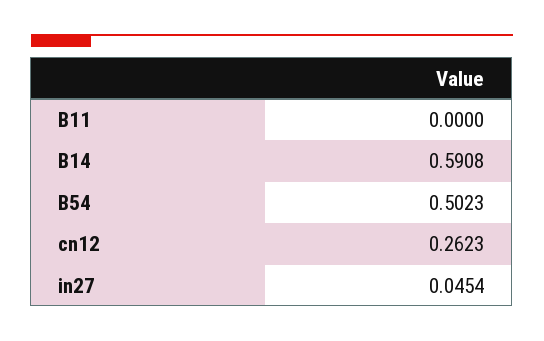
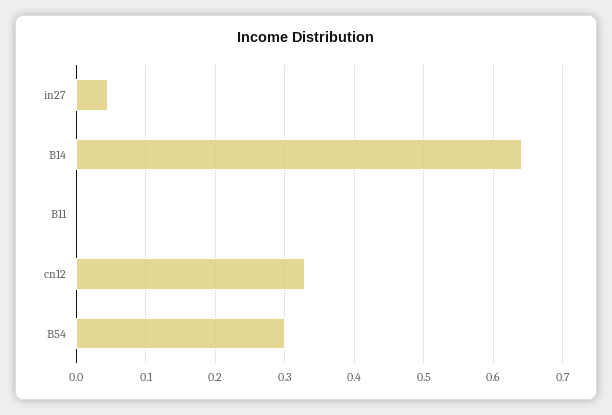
  {
    "B11": 0,
-   "B14": 0.5908,
+   "B14": 0.64,
-   "B54": 0.5023,
+   "B54": 0.3,
-   "cn12": 0.2623,
+   "cn12": 0.33,
    "in27": 0.0454
  }

